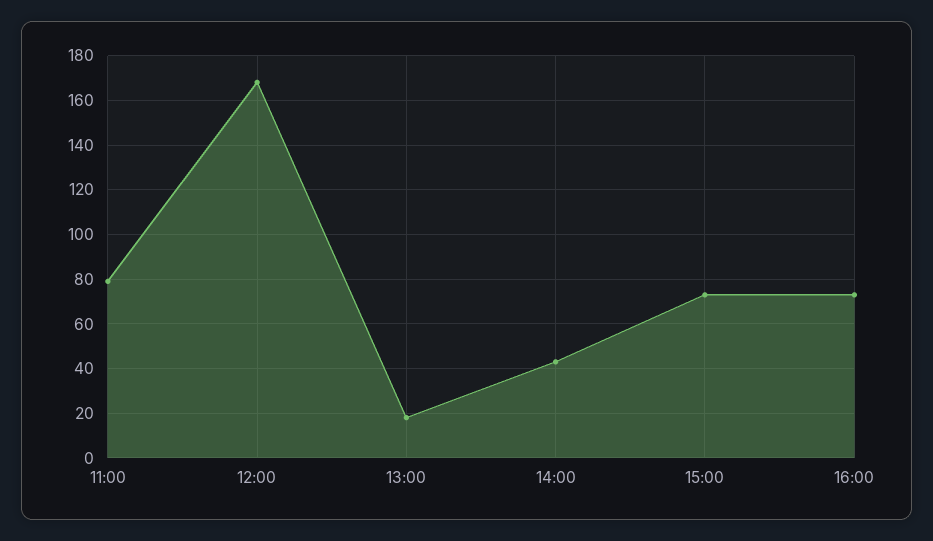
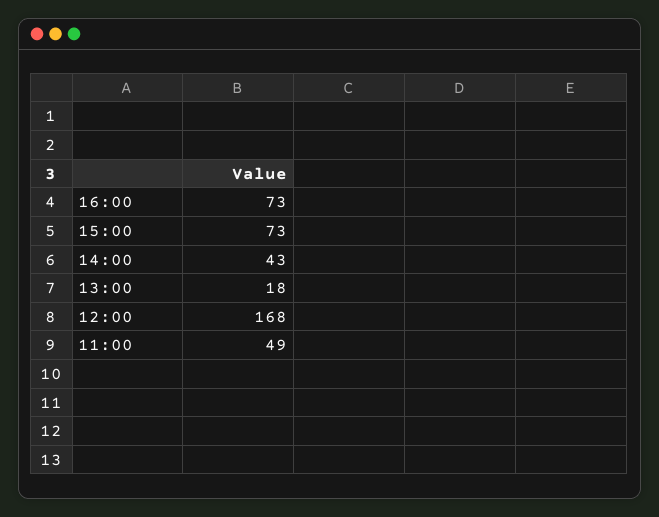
  {
-   "11:00": 80,
+   "11:00": 49,
    "12:00": 168,
    "13:00": 18,
    "14:00": 43,
    "15:00": 73,
    "16:00": 73
  }

